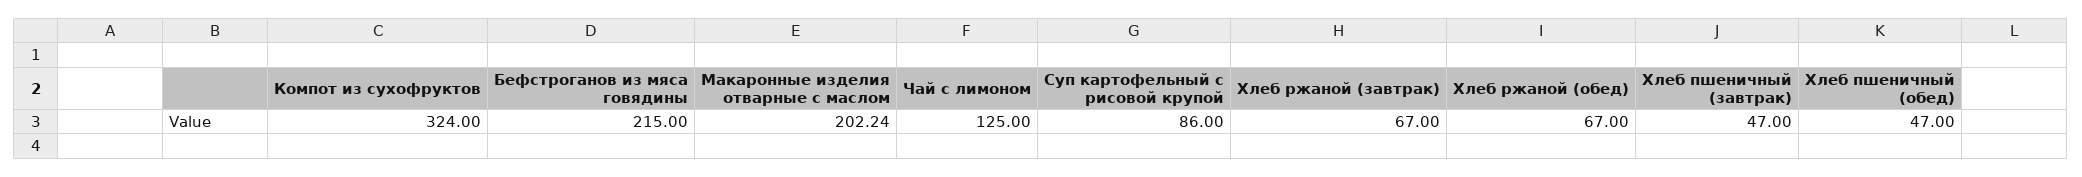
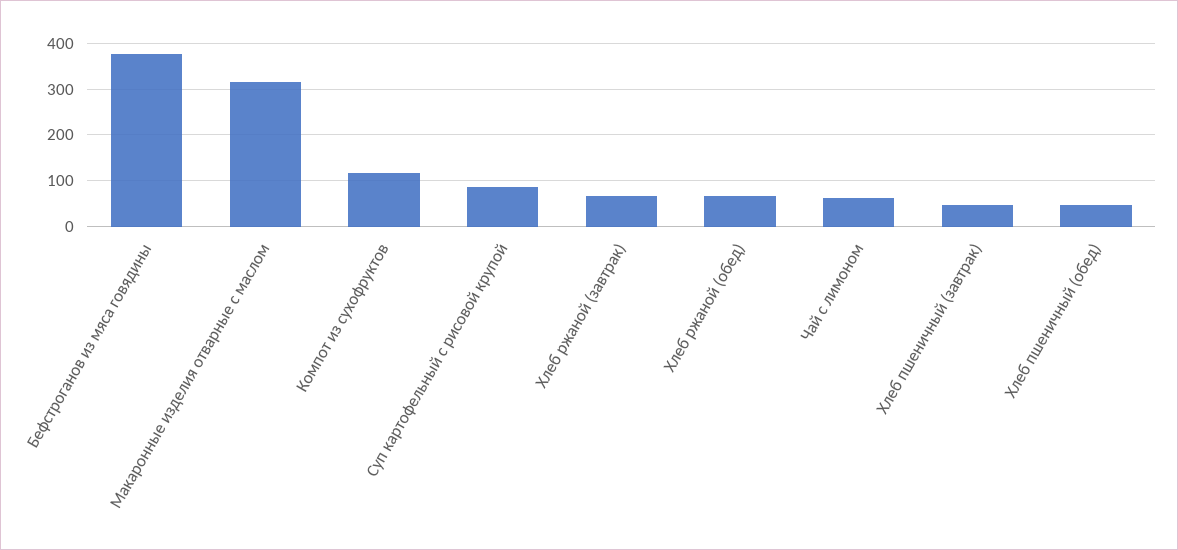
  {
-   "Компот из сухофруктов": 324,
+   "Компот из сухофруктов": 120,
-   "Бефстроганов из мяса говядины": 215,
+   "Бефстроганов из мяса говядины": 380,
-   "Макаронные изделия отварные с маслом": 202.24,
+   "Макаронные изделия отварные с маслом": 320,
-   "Чай с лимоном": 125,
+   "Чай с лимоном": 60,
    "Суп картофельный с рисовой крупой": 86,
    "Хлеб ржаной (завтрак)": 67,
    "Хлеб ржаной (обед)": 67,
    "Хлеб пшеничный (завтрак)": 47,
    "Хлеб пшеничный (обед)": 47
  }

